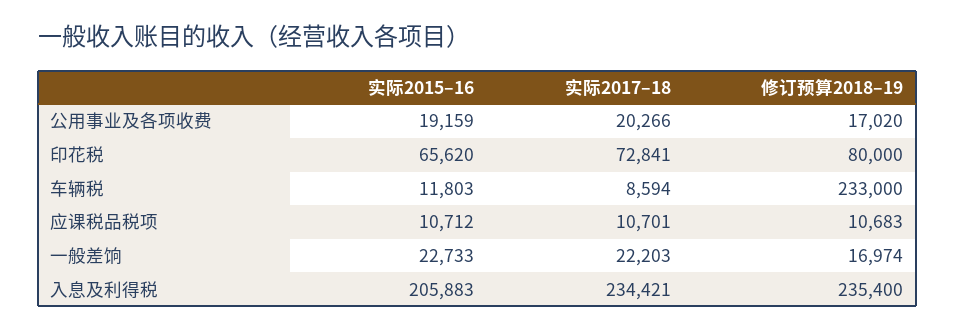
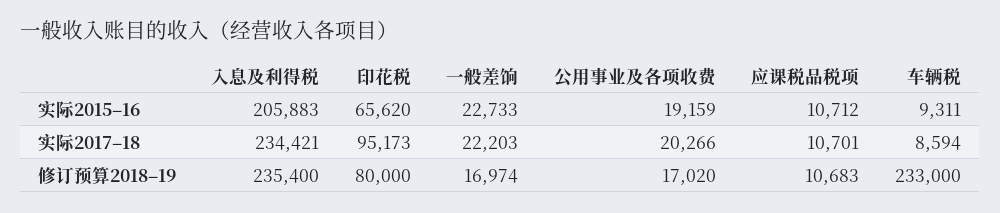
  {
    "实际2015–16": {
      "公用事业及各项收费": 19159,
      "印花税": 65620,
-     "车辆税": 11803,
+     "车辆税": 9311,
      "应课税品税项": 10712,
      "一般差饷": 22733,
      "入息及利得税": 205883
    },
    "实际2017–18": {
      "公用事业及各项收费": 20266,
-     "印花税": 72841,
+     "印花税": 95173,
      "车辆税": 8594,
      "应课税品税项": 10701,
      "一般差饷": 22203,
      "入息及利得税": 234421
    },
    "修订预算2018–19": {
      "公用事业及各项收费": 17020,
      "印花税": 80000,
      "车辆税": 233000,
      "应课税品税项": 10683,
      "一般差饷": 16974,
      "入息及利得税": 235400
    }
  }

